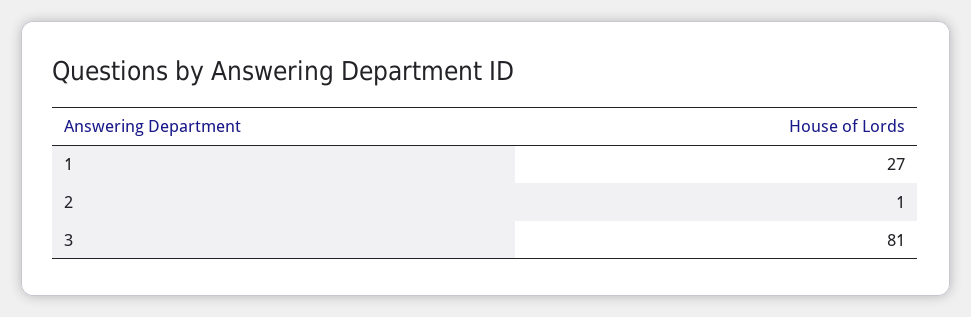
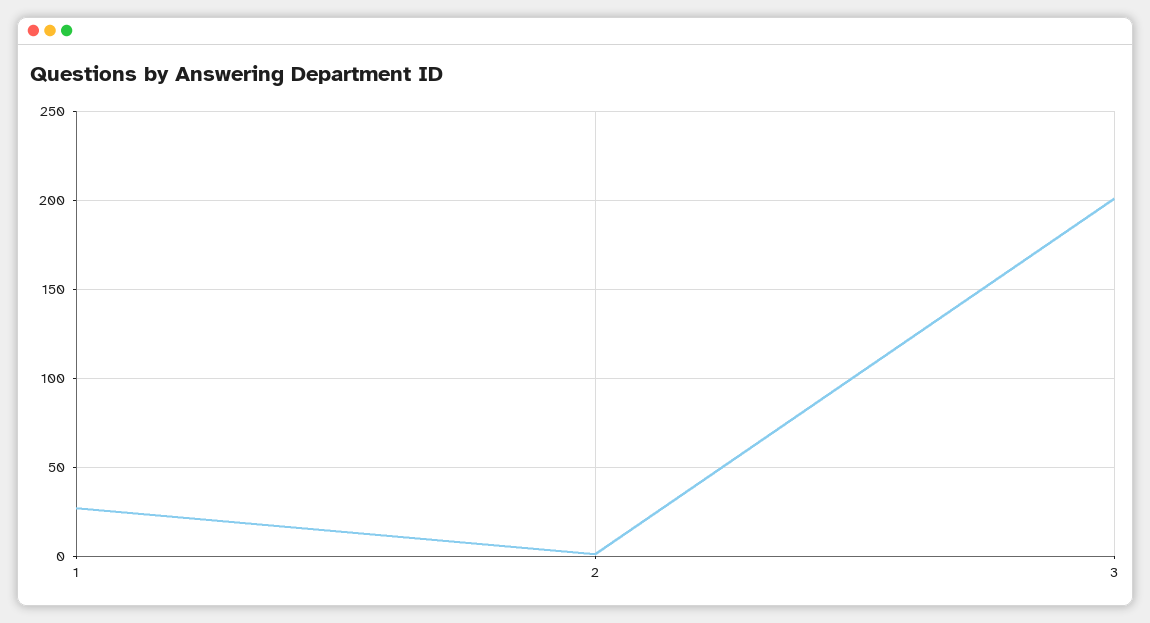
  {
    "1": 27,
    "2": 1,
-   "3": 81
+   "3": 200
  }

